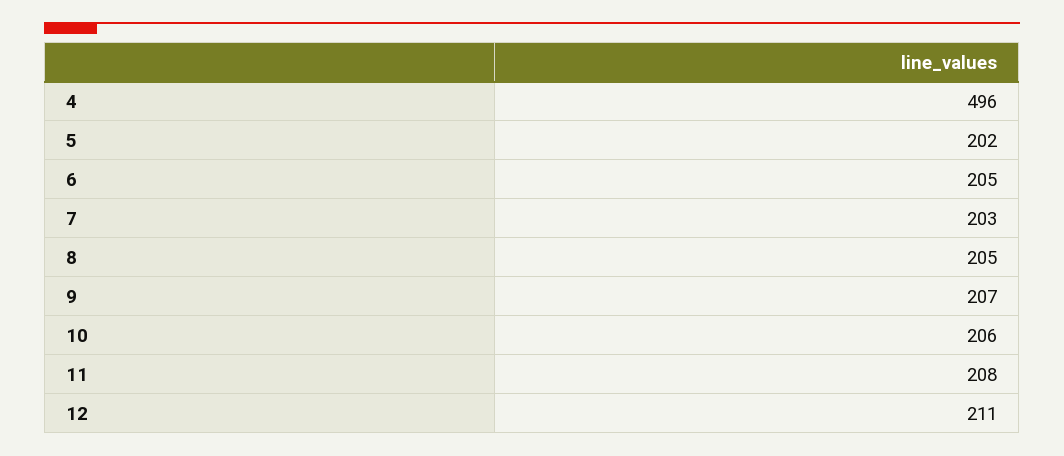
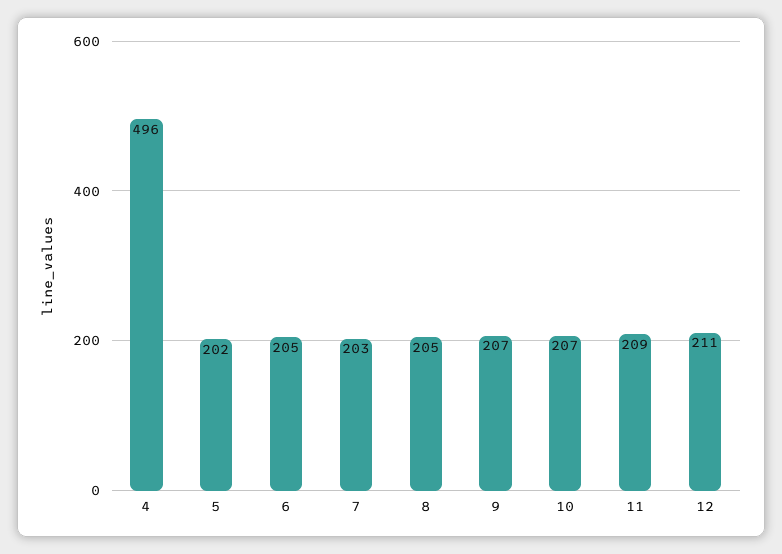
  {
    "4": 496,
    "5": 202,
    "6": 205,
    "7": 203,
    "8": 205,
    "9": 207,
-   "10": 206,
+   "10": 207,
-   "11": 208,
+   "11": 209,
    "12": 211
  }

